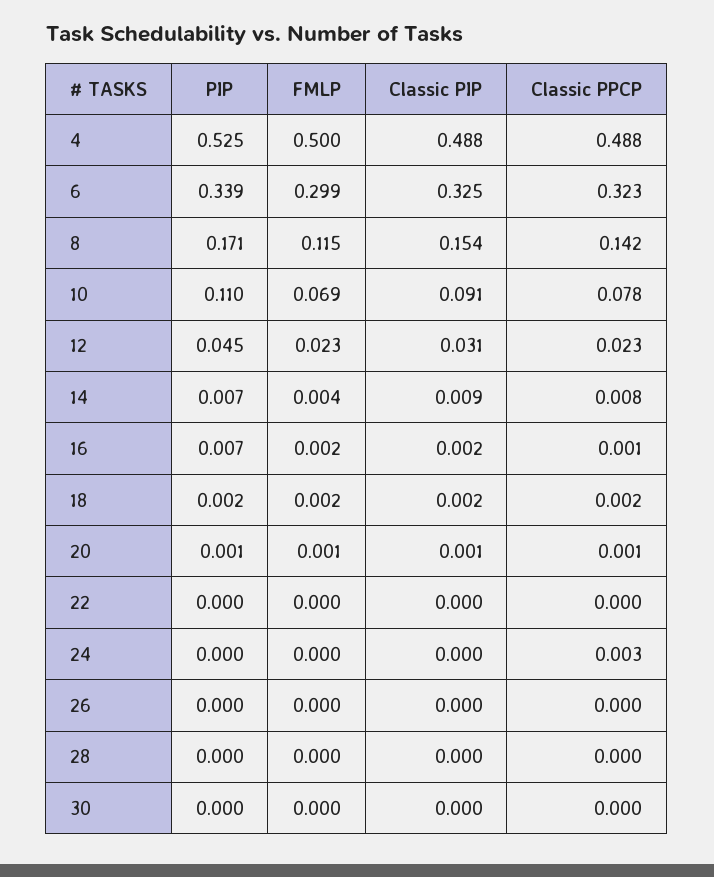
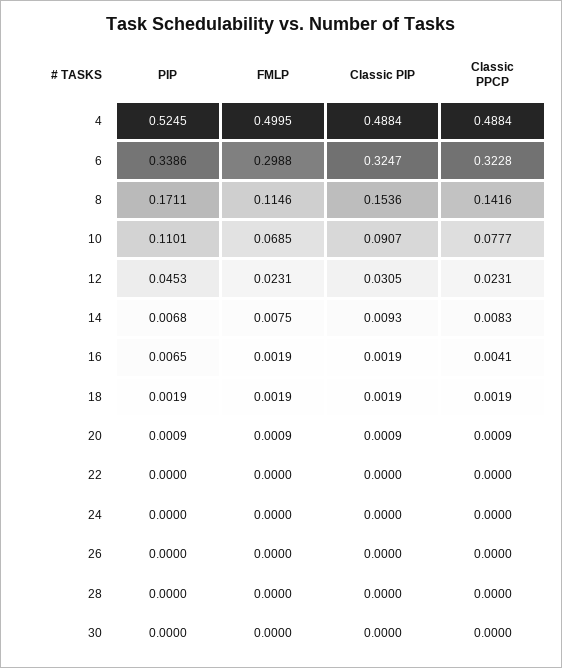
  {
    "PIP": {
      "4": 0.5245,
      "6": 0.3386,
      "8": 0.1711,
      "10": 0.1101,
      "12": 0.0453,
      "14": 0.0068,
      "16": 0.0065,
      "18": 0.0019,
      "20": 0.0009,
      "22": 0,
      "24": 0,
      "26": 0,
      "28": 0,
      "30": 0
    },
    "FMLP": {
      "4": 0.4995,
      "6": 0.2988,
      "8": 0.1146,
      "10": 0.0685,
      "12": 0.0231,
-     "14": 0.004,
+     "14": 0.0075,
      "16": 0.0019,
      "18": 0.0019,
      "20": 0.0009,
      "22": 0,
      "24": 0,
      "26": 0,
      "28": 0,
      "30": 0
    },
    "Classic PIP": {
      "4": 0.4884,
      "6": 0.3247,
      "8": 0.1536,
      "10": 0.0907,
      "12": 0.0305,
      "14": 0.0093,
      "16": 0.0019,
      "18": 0.0019,
      "20": 0.0009,
      "22": 0,
      "24": 0,
      "26": 0,
      "28": 0,
      "30": 0
    },
    "Classic PPCP": {
      "4": 0.4884,
      "6": 0.3228,
      "8": 0.1416,
      "10": 0.0777,
      "12": 0.0231,
      "14": 0.0083,
-     "16": 0.001,
+     "16": 0.0041,
      "18": 0.0019,
      "20": 0.0009,
      "22": 0,
-     "24": 0.003,
+     "24": 0,
      "26": 0,
      "28": 0,
      "30": 0
    }
  }

